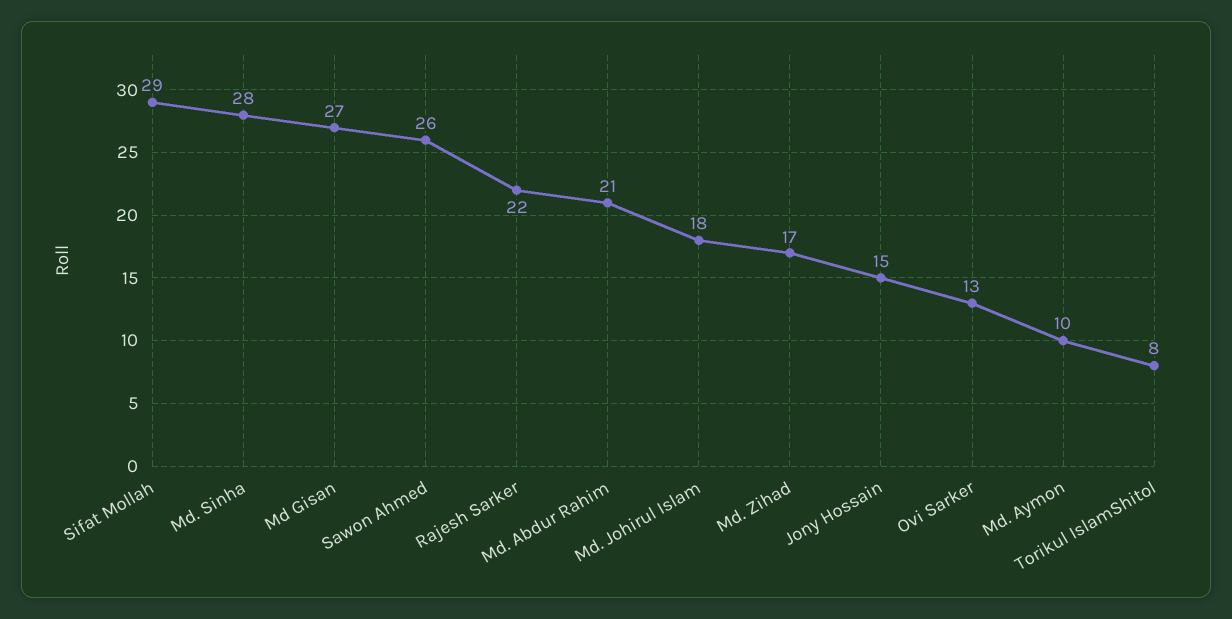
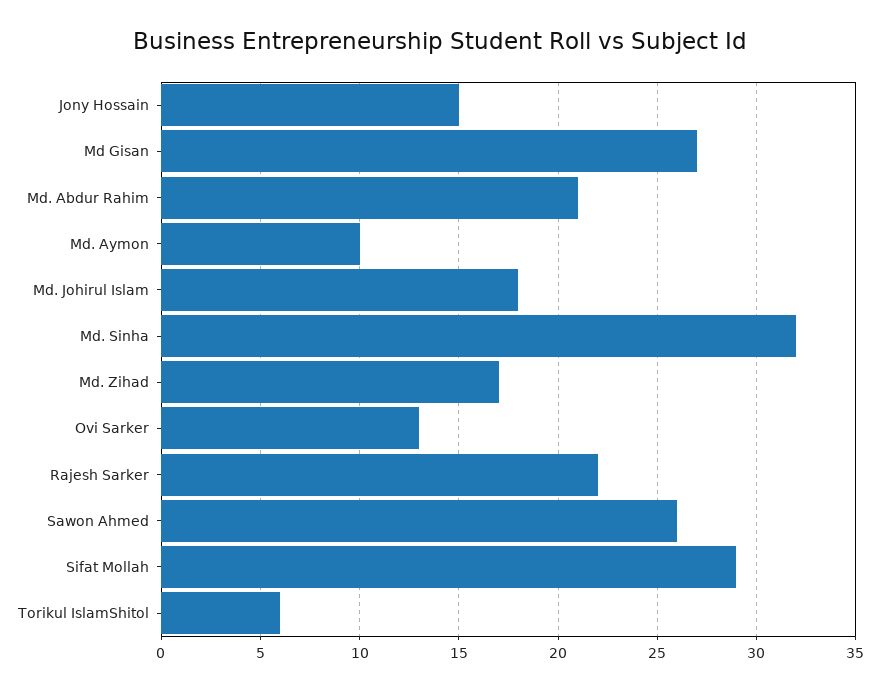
  {
    "Sifat Mollah": 29,
-   "Md. Sinha": 28,
+   "Md. Sinha": 32,
    "Md Gisan": 27,
    "Sawon Ahmed": 26,
    "Rajesh Sarker": 22,
    "Md. Abdur Rahim": 21,
    "Md. Johirul Islam": 18,
    "Md. Zihad": 17,
    "Jony Hossain": 15,
    "Ovi Sarker": 13,
    "Md. Aymon": 10,
-   "Torikul IslamShitol": 8
+   "Torikul IslamShitol": 6
  }

